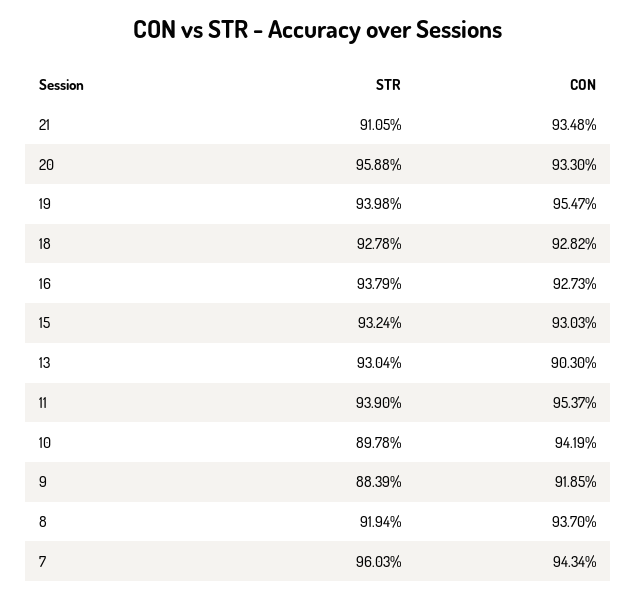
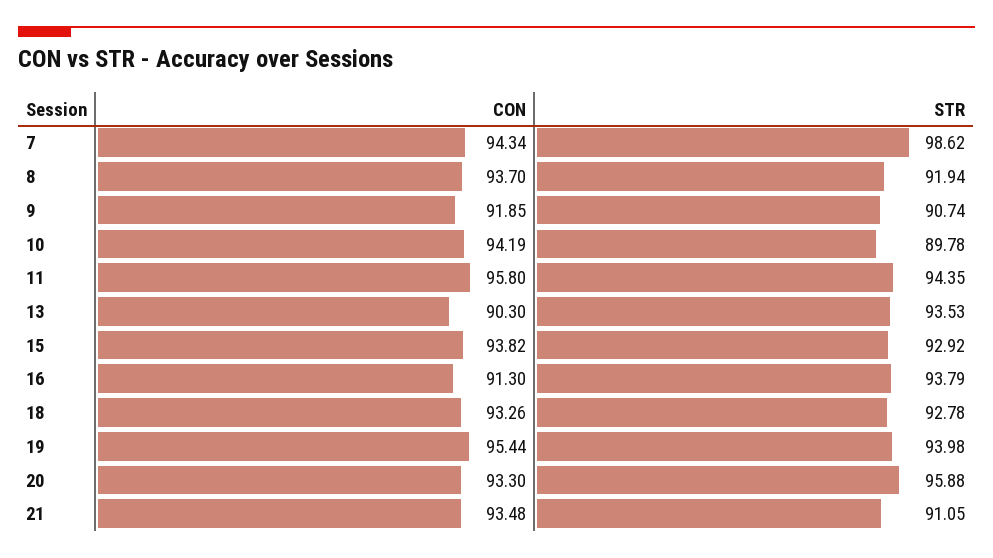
  {
    "STR": {
      "21": 91.05,
      "20": 95.88,
      "19": 93.98,
      "18": 92.78,
      "16": 93.79,
-     "15": 93.24,
+     "15": 92.92,
-     "13": 93.04,
+     "13": 93.53,
-     "11": 93.9,
+     "11": 94.35,
      "10": 89.78,
-     "9": 88.39,
+     "9": 90.74,
      "8": 91.94,
-     "7": 96.03
+     "7": 98.62
    },
    "CON": {
      "21": 93.48,
      "20": 93.3,
-     "19": 95.47,
+     "19": 95.44,
-     "18": 92.82,
+     "18": 93.26,
-     "16": 92.73,
+     "16": 91.3,
-     "15": 93.03,
+     "15": 93.82,
      "13": 90.3,
-     "11": 95.37,
+     "11": 95.8,
      "10": 94.19,
      "9": 91.85,
      "8": 93.7,
      "7": 94.34
    }
  }

